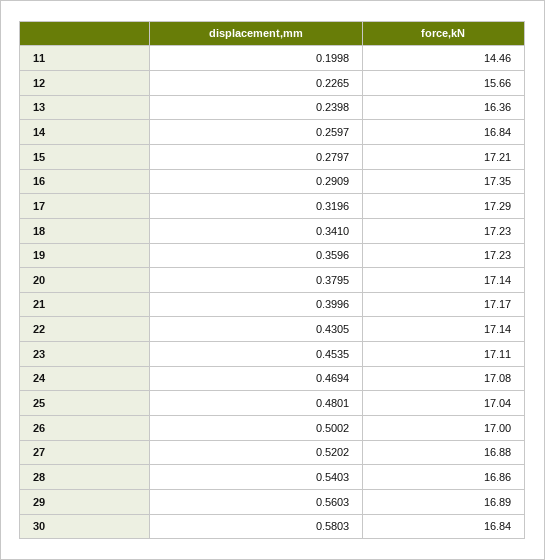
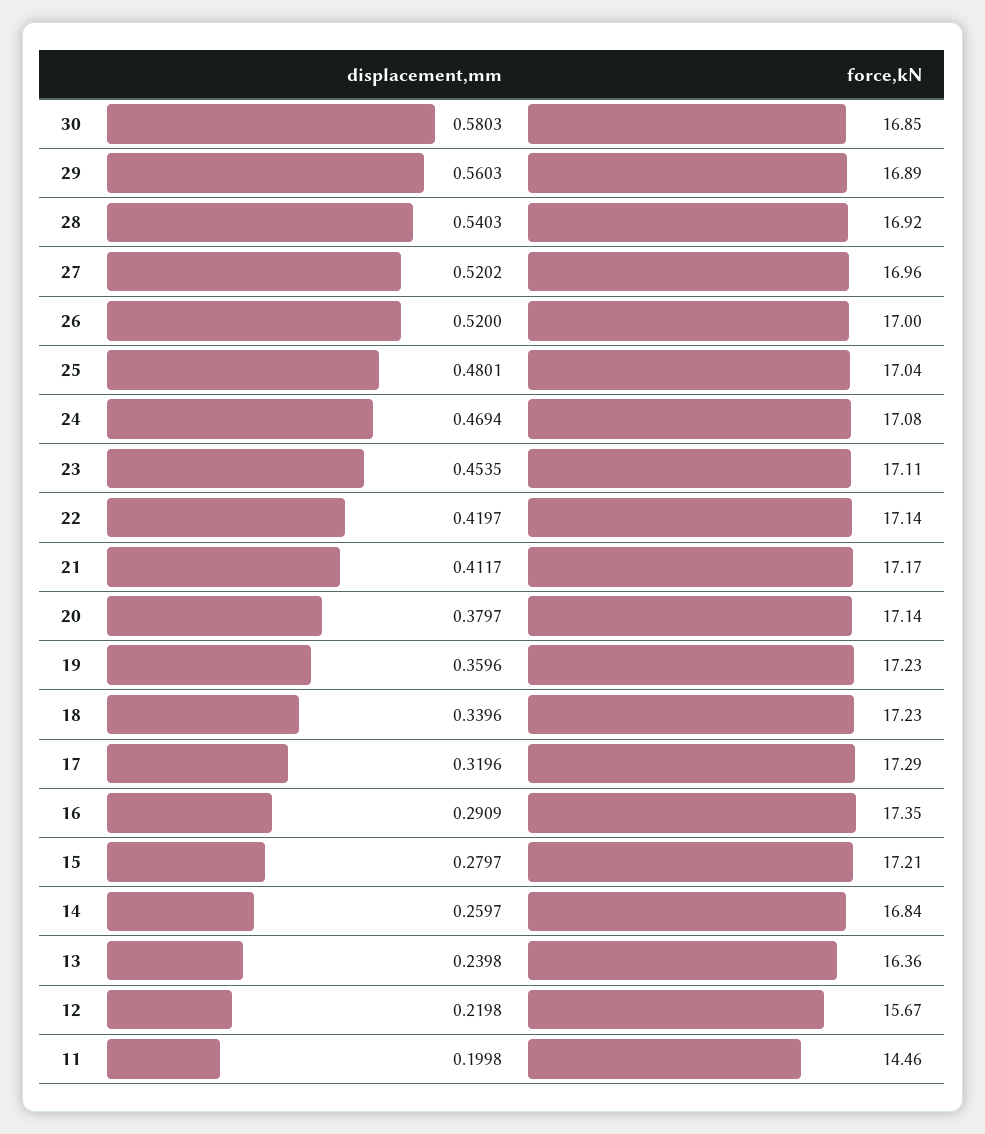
  {
    "displacement,mm": {
      "11": 0.1998,
-     "12": 0.2265,
+     "12": 0.2198,
      "13": 0.2398,
      "14": 0.2597,
      "15": 0.2797,
      "16": 0.2909,
      "17": 0.3196,
-     "18": 0.341,
+     "18": 0.3396,
      "19": 0.3596,
-     "20": 0.3795,
+     "20": 0.3797,
-     "21": 0.3996,
+     "21": 0.4117,
-     "22": 0.4305,
+     "22": 0.4197,
      "23": 0.4535,
      "24": 0.4694,
      "25": 0.4801,
-     "26": 0.5002,
+     "26": 0.52,
      "27": 0.5202,
      "28": 0.5403,
      "29": 0.5603,
      "30": 0.5803
    },
    "force,kN": {
      "11": 14.46,
-     "12": 15.66,
+     "12": 15.67,
      "13": 16.36,
      "14": 16.84,
      "15": 17.21,
      "16": 17.35,
      "17": 17.29,
      "18": 17.23,
      "19": 17.23,
      "20": 17.14,
      "21": 17.17,
      "22": 17.14,
      "23": 17.11,
      "24": 17.08,
      "25": 17.04,
      "26": 17,
-     "27": 16.88,
+     "27": 16.96,
-     "28": 16.86,
+     "28": 16.92,
      "29": 16.89,
-     "30": 16.84
+     "30": 16.85
    }
  }

